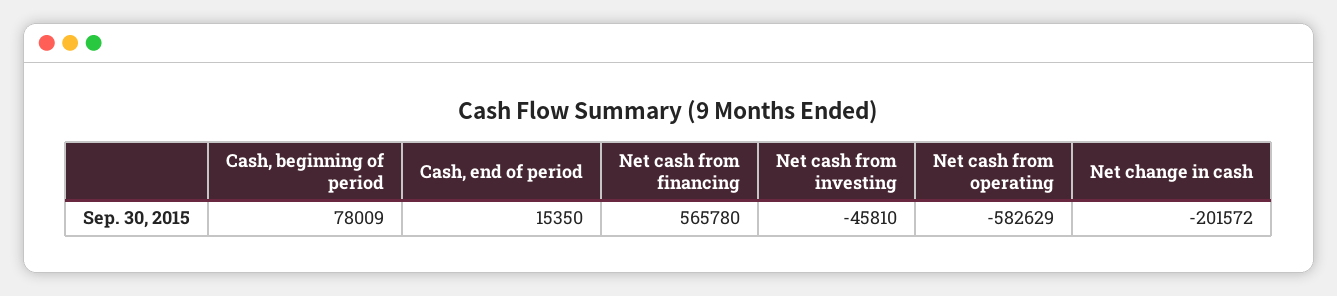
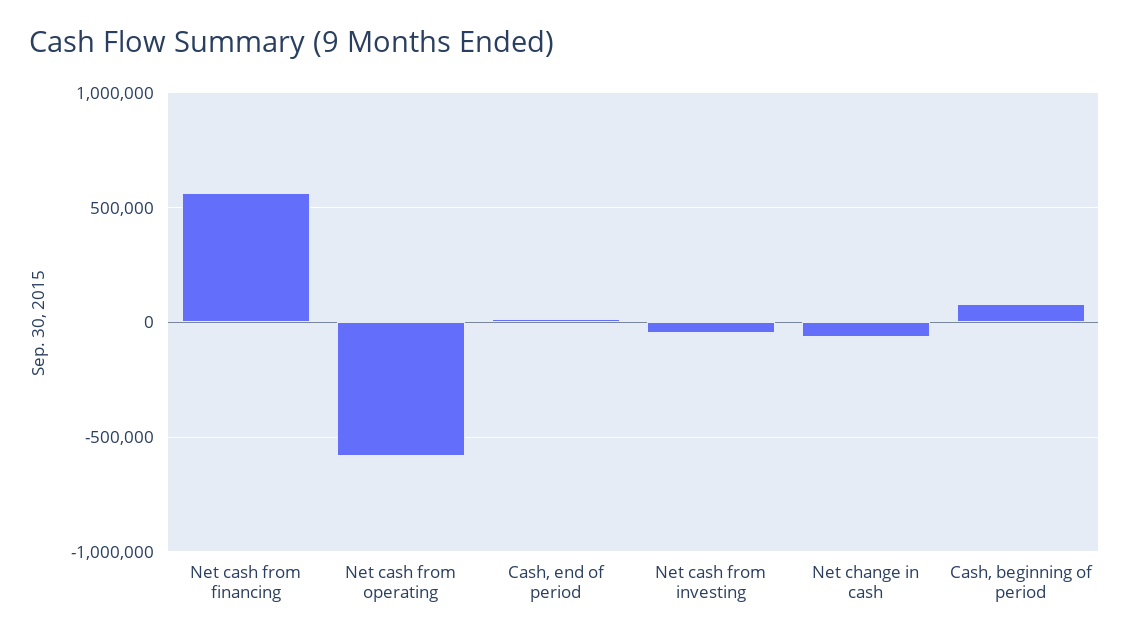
  {
    "Cash, beginning of period": 78009,
    "Cash, end of period": 15350,
    "Net cash from financing": 565780,
    "Net cash from investing": -45810,
    "Net cash from operating": -582629,
-   "Net change in cash": -201572
+   "Net change in cash": -50000
  }

